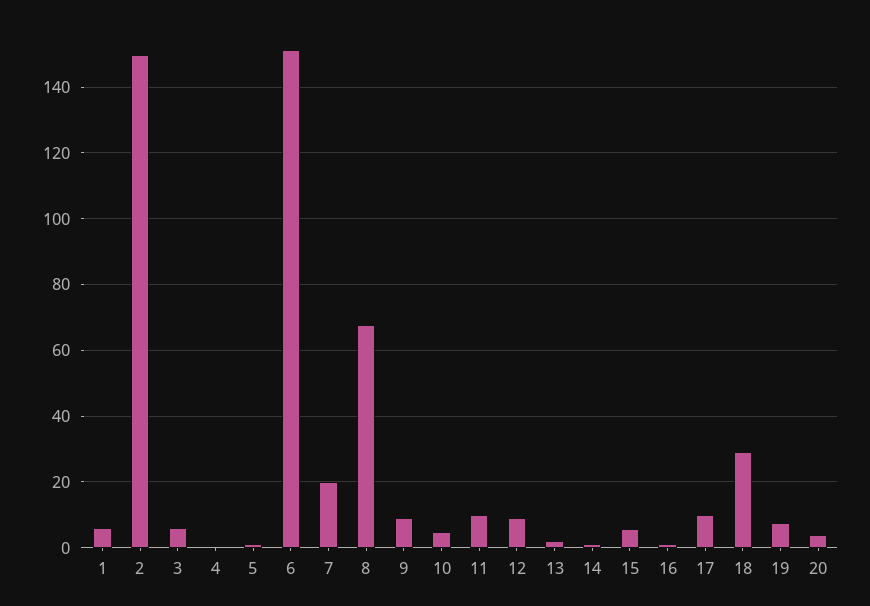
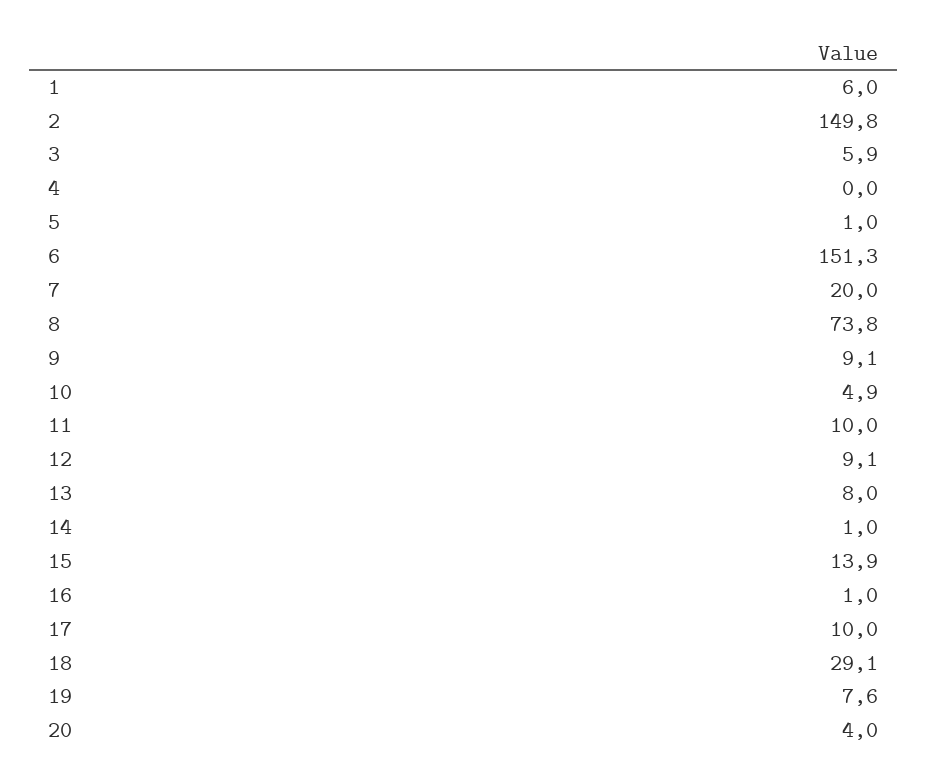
  {
    "1": 6,
    "2": 149.8,
    "3": 5.9,
    "4": 0,
    "5": 1,
    "6": 151.3,
    "7": 20,
-   "8": 68,
+   "8": 73.8,
    "9": 9.1,
    "10": 4.9,
    "11": 10,
    "12": 9.1,
-   "13": 2,
+   "13": 8,
    "14": 1,
-   "15": 6,
+   "15": 13.9,
    "16": 1,
    "17": 10,
    "18": 29.1,
    "19": 7.6,
    "20": 4
  }

